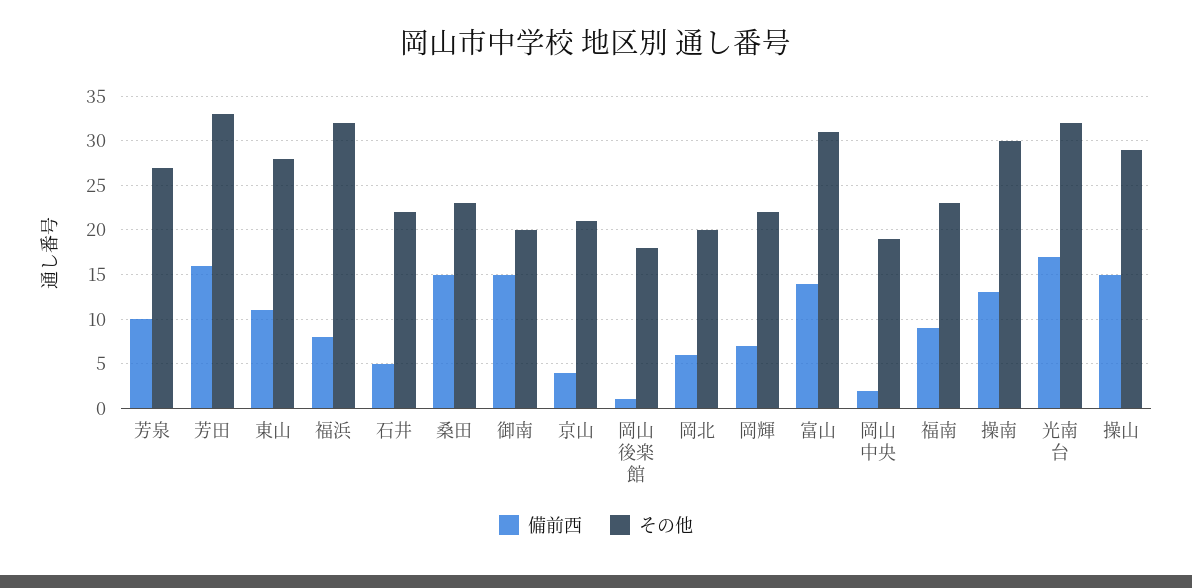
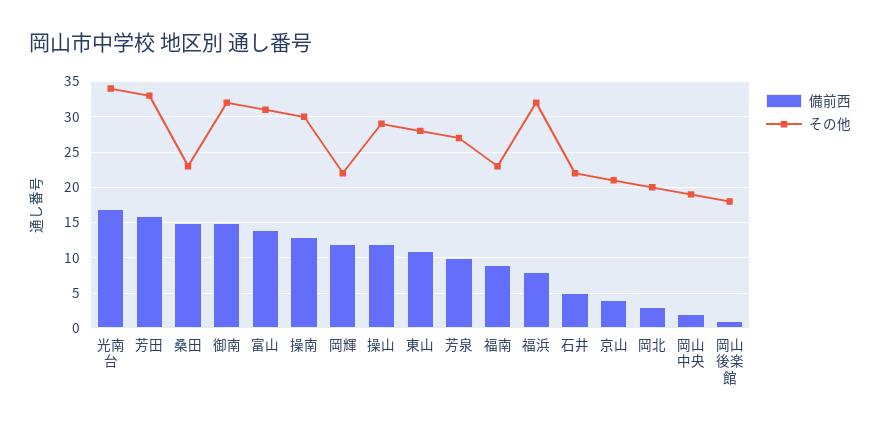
  {
    "備前西": {
      "芳泉": 10,
      "芳田": 16,
      "東山": 11,
      "福浜": 8,
      "石井": 5,
      "桑田": 15,
      "御南": 15,
      "京山": 4,
      "岡山後楽館": 1,
-     "岡北": 6,
+     "岡北": 3,
-     "岡輝": 7,
+     "岡輝": 12,
      "富山": 14,
      "岡山中央": 2,
      "福南": 9,
      "操南": 13,
      "光南台": 17,
-     "操山": 15
+     "操山": 12
    },
    "その他": {
      "芳泉": 27,
      "芳田": 33,
      "東山": 28,
      "福浜": 32,
      "石井": 22,
      "桑田": 23,
-     "御南": 20,
+     "御南": 32,
      "京山": 21,
      "岡山後楽館": 18,
      "岡北": 20,
      "岡輝": 22,
      "富山": 31,
      "岡山中央": 19,
      "福南": 23,
      "操南": 30,
-     "光南台": 32,
+     "光南台": 34,
      "操山": 29
    }
  }

